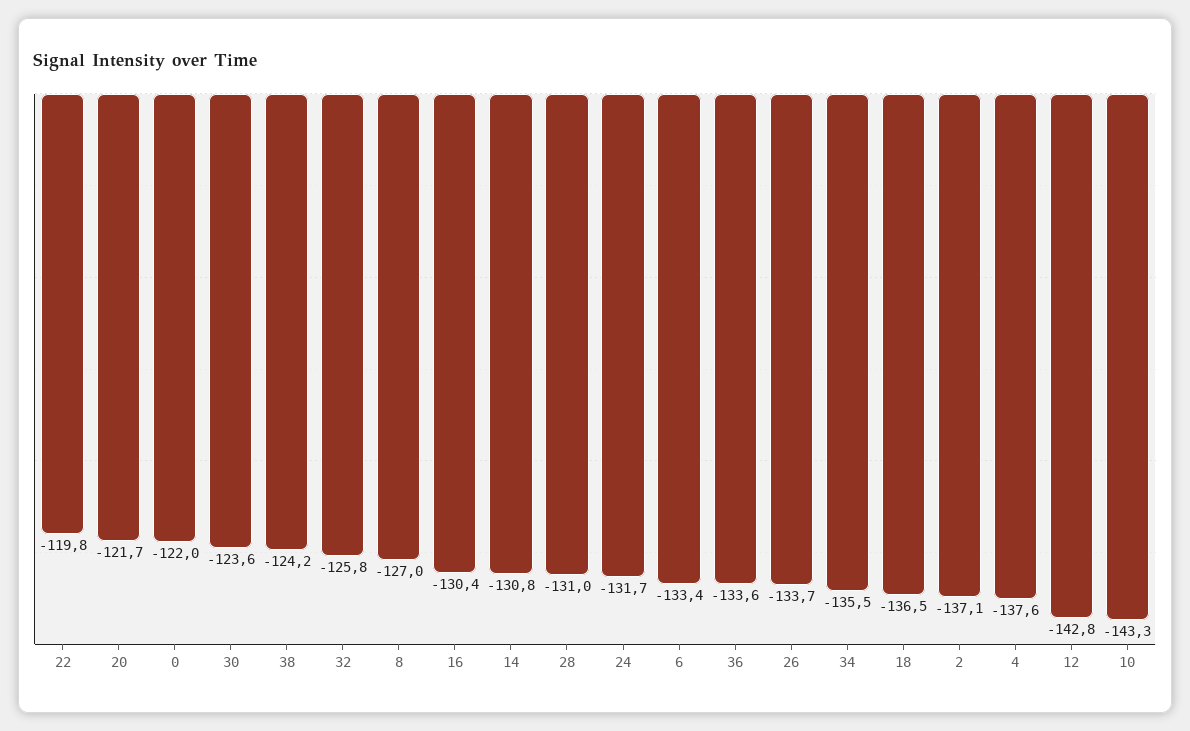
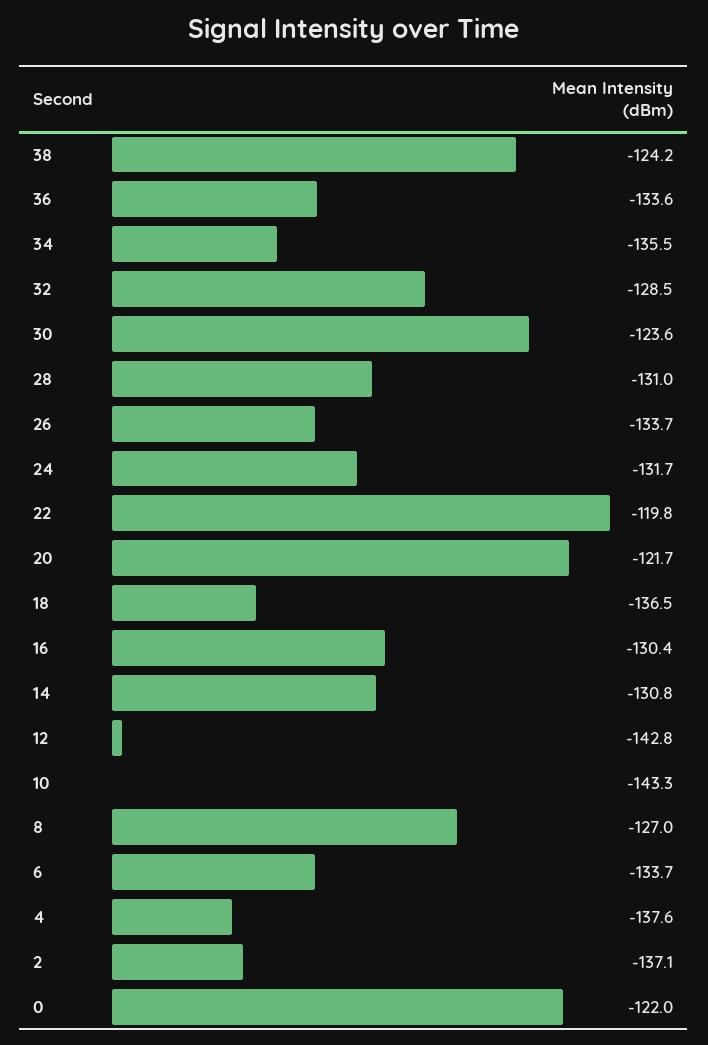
  {
    "22": -119.8,
    "20": -121.7,
    "0": -122,
    "30": -123.6,
    "38": -124.2,
-   "32": -125.8,
+   "32": -128.5,
    "8": -127,
    "16": -130.4,
    "14": -130.8,
    "28": -131,
    "24": -131.7,
-   "6": -133.4,
+   "6": -133.7,
    "36": -133.6,
    "26": -133.7,
    "34": -135.5,
    "18": -136.5,
    "2": -137.1,
    "4": -137.6,
    "12": -142.8,
    "10": -143.3
  }

